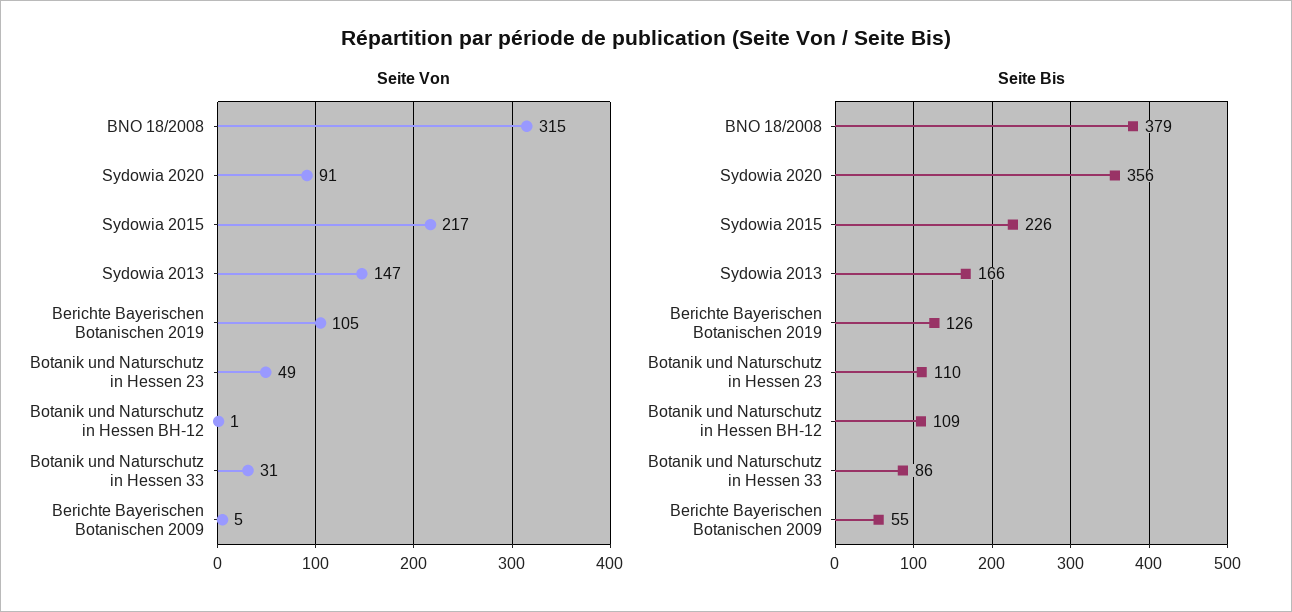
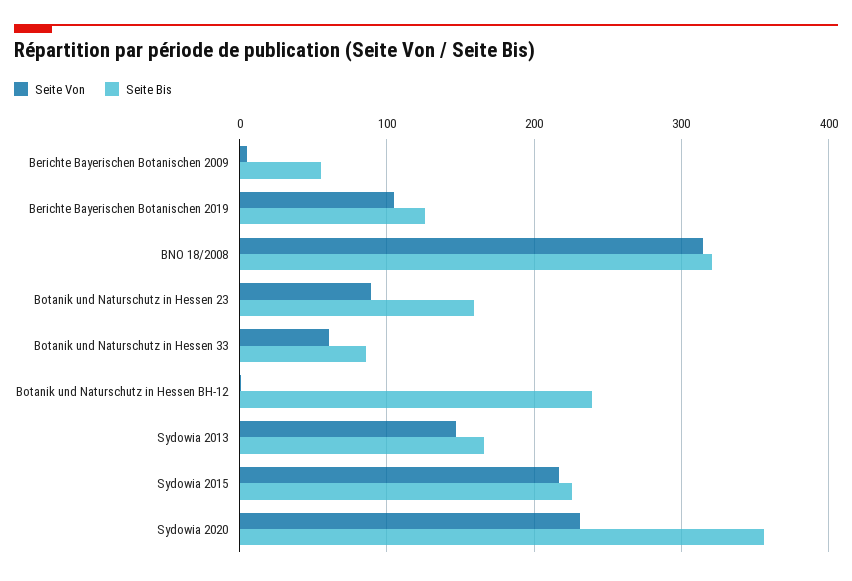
  {
    "Seite Von": {
      "BNO 18/2008": 315,
-     "Sydowia 2020": 91,
+     "Sydowia 2020": 230,
      "Sydowia 2015": 217,
      "Sydowia 2013": 147,
      "Berichte Bayerischen Botanischen 2019": 105,
-     "Botanik und Naturschutz in Hessen 23": 49,
+     "Botanik und Naturschutz in Hessen 23": 90,
      "Botanik und Naturschutz in Hessen BH-12": 1,
-     "Botanik und Naturschutz in Hessen 33": 31,
+     "Botanik und Naturschutz in Hessen 33": 60,
      "Berichte Bayerischen Botanischen 2009": 5
    },
    "Seite Bis": {
-     "BNO 18/2008": 379,
+     "BNO 18/2008": 320,
      "Sydowia 2020": 356,
      "Sydowia 2015": 226,
      "Sydowia 2013": 166,
      "Berichte Bayerischen Botanischen 2019": 126,
-     "Botanik und Naturschutz in Hessen 23": 110,
+     "Botanik und Naturschutz in Hessen 23": 160,
-     "Botanik und Naturschutz in Hessen BH-12": 109,
+     "Botanik und Naturschutz in Hessen BH-12": 240,
      "Botanik und Naturschutz in Hessen 33": 86,
      "Berichte Bayerischen Botanischen 2009": 55
    }
  }

